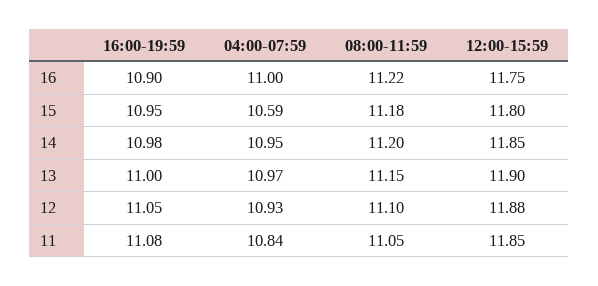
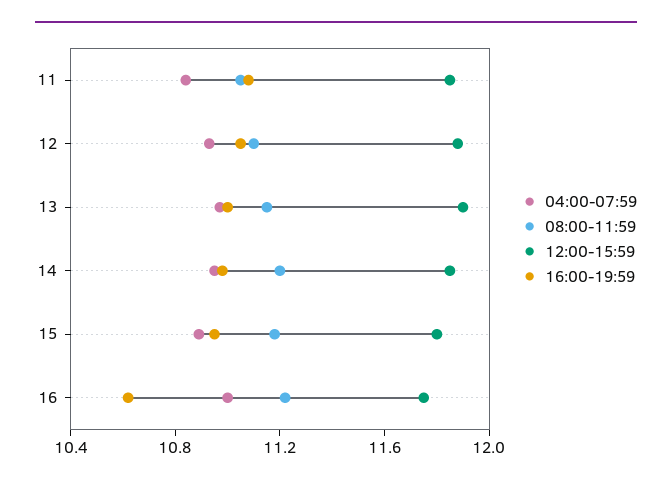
  {
    "16:00-19:59": {
-     "16": 10.9,
+     "16": 10.6,
      "15": 10.95,
      "14": 10.98,
      "13": 11,
      "12": 11.05,
      "11": 11.08
    },
    "04:00-07:59": {
      "16": 11,
-     "15": 10.59,
+     "15": 10.9,
      "14": 10.95,
      "13": 10.97,
      "12": 10.93,
      "11": 10.84
    },
    "08:00-11:59": {
      "16": 11.22,
      "15": 11.18,
      "14": 11.2,
      "13": 11.15,
      "12": 11.1,
      "11": 11.05
    },
    "12:00-15:59": {
      "16": 11.75,
      "15": 11.8,
      "14": 11.85,
      "13": 11.9,
      "12": 11.88,
      "11": 11.85
    }
  }

